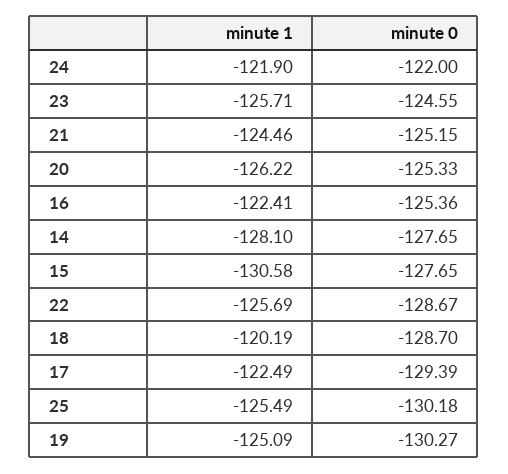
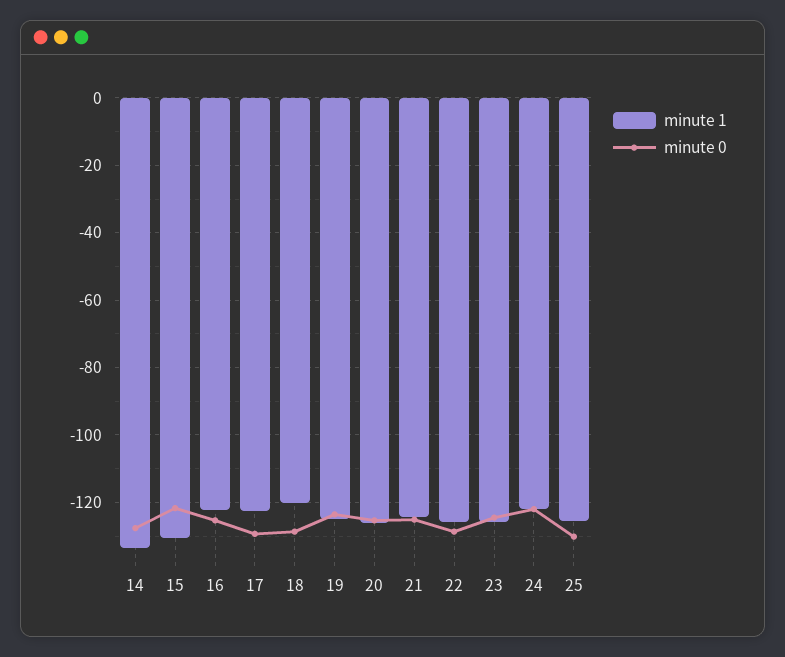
  {
    "minute 1": {
      "24": -121.9,
      "23": -125.71,
      "21": -124.46,
      "20": -126.22,
      "16": -122.41,
-     "14": -128.1,
+     "14": -134,
      "15": -130.58,
      "22": -125.69,
      "18": -120.19,
      "17": -122.49,
      "25": -125.49,
      "19": -125.09
    },
    "minute 0": {
      "24": -122,
      "23": -124.55,
      "21": -125.15,
      "20": -125.33,
      "16": -125.36,
      "14": -127.65,
-     "15": -127.65,
+     "15": -122,
      "22": -128.67,
      "18": -128.7,
      "17": -129.39,
      "25": -130.18,
-     "19": -130.27
+     "19": -124
    }
  }

